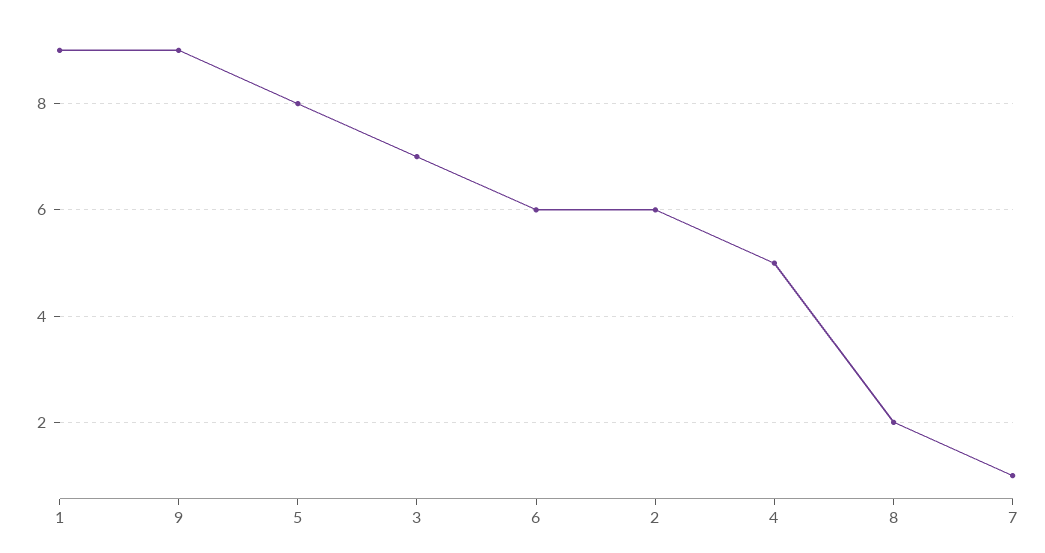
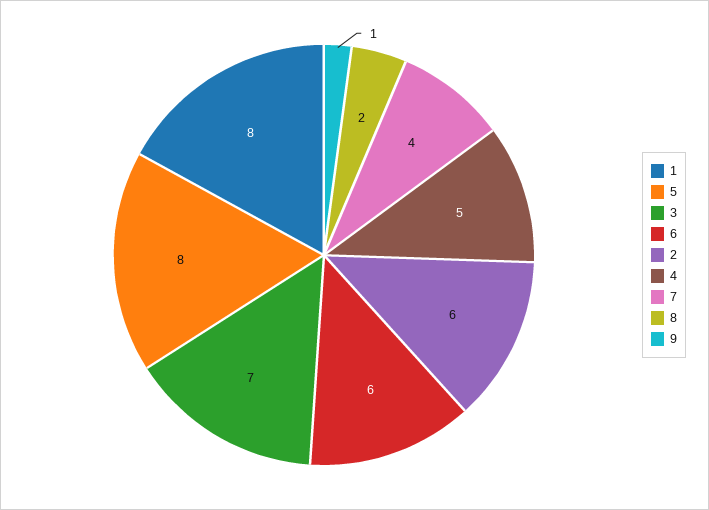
  {
-   "1": 9,
+   "1": 8,
-   "9": 9,
+   "9": 1,
    "5": 8,
    "3": 7,
    "6": 6,
    "2": 6,
    "4": 5,
    "8": 2,
-   "7": 1
+   "7": 4
  }

